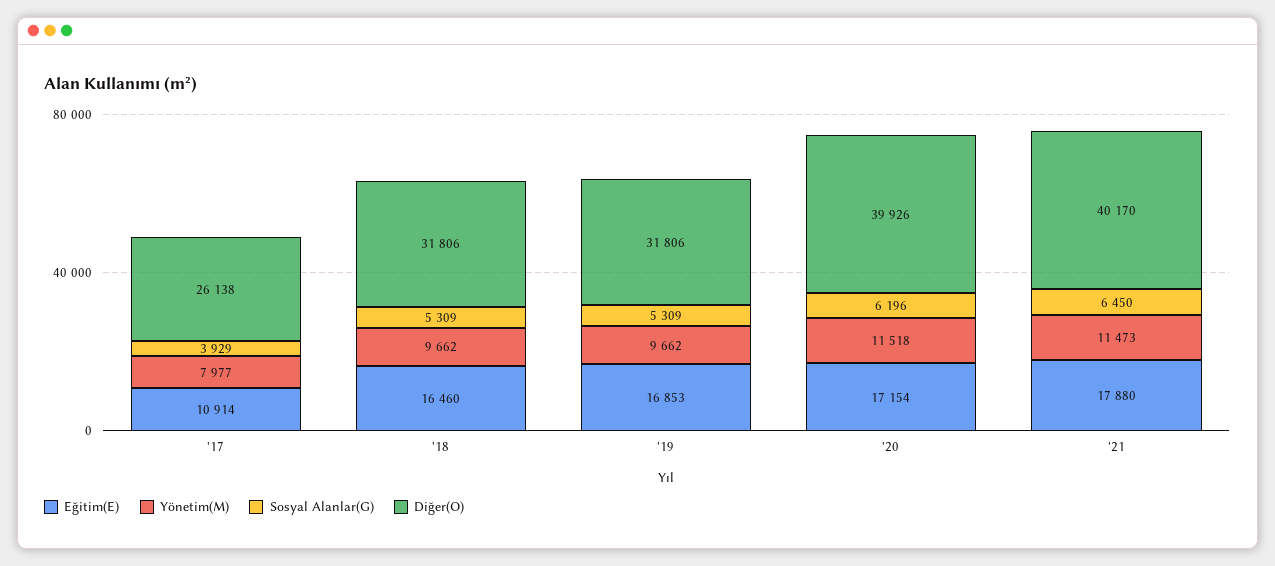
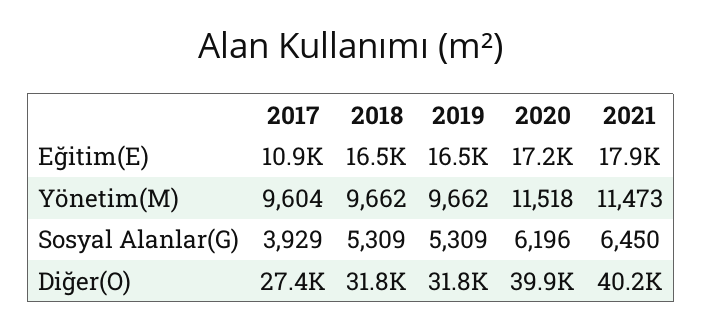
  {
    "Eğitim(E)": {
      "'17": 10914,
      "'18": 16460,
-     "'19": 16853,
+     "'19": 16500,
      "'20": 17154,
      "'21": 17880
    },
    "Yönetim(M)": {
-     "'17": 7977,
+     "'17": 9604,
      "'18": 9662,
      "'19": 9662,
      "'20": 11518,
      "'21": 11473
    },
    "Sosyal Alanlar(G)": {
      "'17": 3929,
      "'18": 5309,
      "'19": 5309,
      "'20": 6196,
      "'21": 6450
    },
    "Diğer(O)": {
-     "'17": 26138,
+     "'17": 27400,
      "'18": 31806,
      "'19": 31806,
      "'20": 39926,
      "'21": 40170
    }
  }

